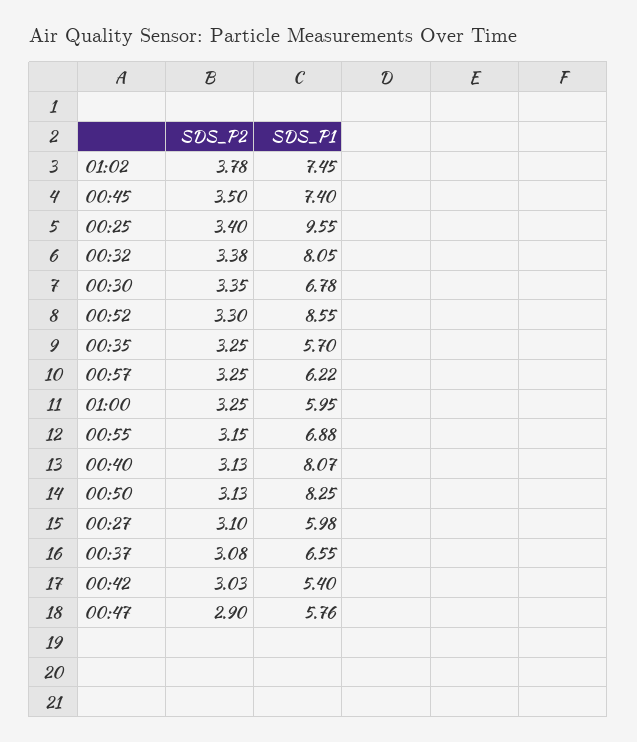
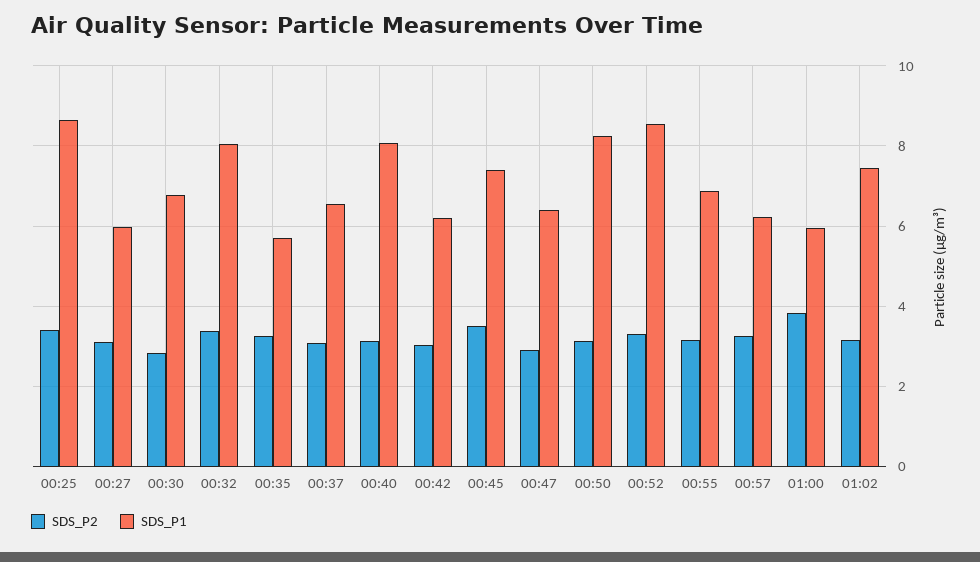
  {
    "SDS_P2": {
-     "01:02": 3.78,
+     "01:02": 3.2,
      "00:45": 3.5,
      "00:25": 3.4,
      "00:32": 3.38,
-     "00:30": 3.35,
+     "00:30": 2.8,
      "00:52": 3.3,
      "00:35": 3.25,
      "00:57": 3.25,
-     "01:00": 3.25,
+     "01:00": 3.8,
      "00:55": 3.15,
      "00:40": 3.13,
      "00:50": 3.13,
      "00:27": 3.1,
      "00:37": 3.08,
      "00:42": 3.03,
      "00:47": 2.9
    },
    "SDS_P1": {
      "01:02": 7.45,
      "00:45": 7.4,
-     "00:25": 9.55,
+     "00:25": 8.6,
      "00:32": 8.05,
      "00:30": 6.78,
      "00:52": 8.55,
      "00:35": 5.7,
      "00:57": 6.22,
      "01:00": 5.95,
      "00:55": 6.88,
      "00:40": 8.07,
      "00:50": 8.25,
      "00:27": 5.98,
      "00:37": 6.55,
-     "00:42": 5.4,
+     "00:42": 6.2,
-     "00:47": 5.76
+     "00:47": 6.4
    }
  }

